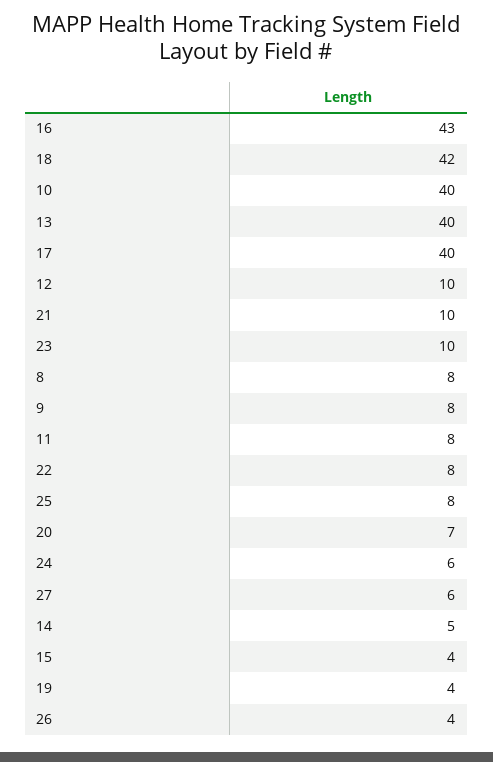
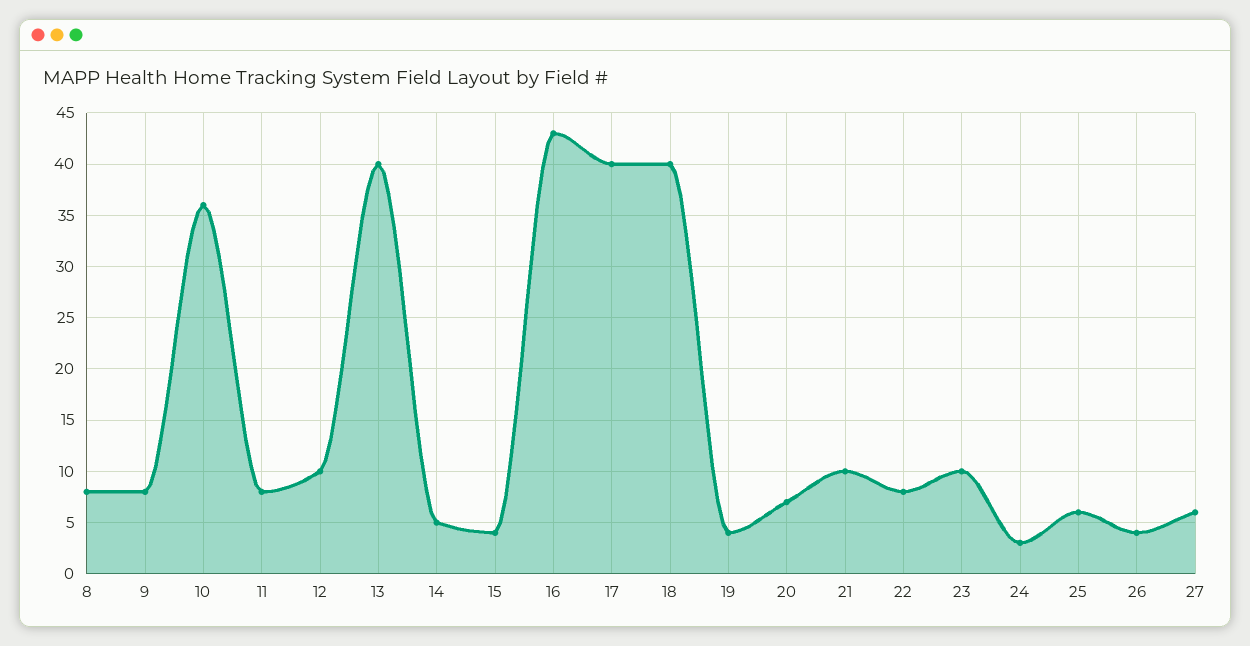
  {
    "16": 43,
-   "18": 42,
+   "18": 40,
-   "10": 40,
+   "10": 36,
    "13": 40,
    "17": 40,
    "12": 10,
    "21": 10,
    "23": 10,
    "8": 8,
    "9": 8,
    "11": 8,
    "22": 8,
-   "25": 8,
+   "25": 6,
    "20": 7,
-   "24": 6,
+   "24": 3,
    "27": 6,
    "14": 5,
    "15": 4,
    "19": 4,
    "26": 4
  }

